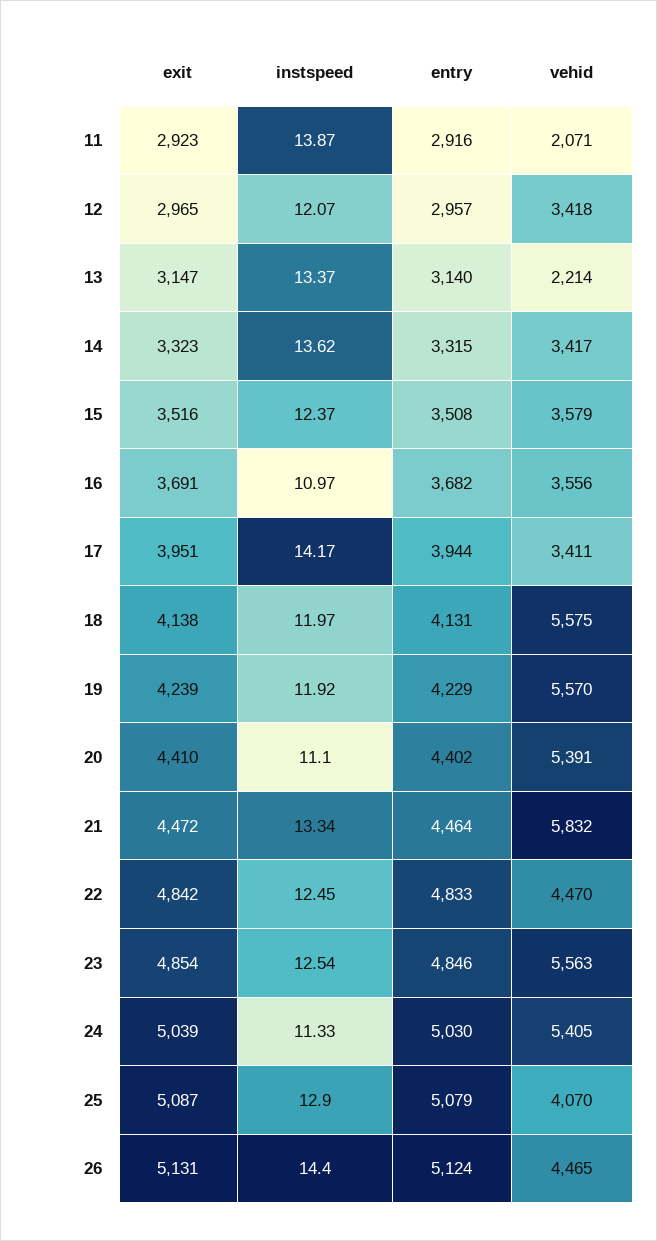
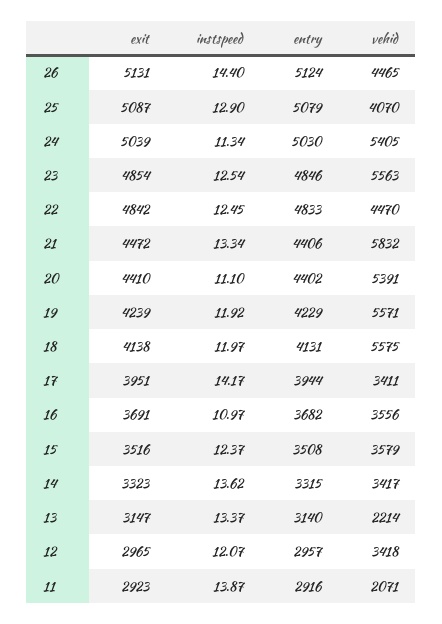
  {
    "exit": {
      "11": 2923,
      "12": 2965,
      "13": 3147,
      "14": 3323,
      "15": 3516,
      "16": 3691,
      "17": 3951,
      "18": 4138,
      "19": 4239,
      "20": 4410,
      "21": 4472,
      "22": 4842,
      "23": 4854,
      "24": 5039,
      "25": 5087,
      "26": 5131
    },
    "instspeed": {
      "11": 13.87,
      "12": 12.07,
      "13": 13.37,
      "14": 13.62,
      "15": 12.37,
      "16": 10.97,
      "17": 14.17,
      "18": 11.97,
      "19": 11.92,
      "20": 11.1,
      "21": 13.34,
      "22": 12.45,
      "23": 12.54,
-     "24": 11.33,
+     "24": 11.34,
      "25": 12.9,
      "26": 14.4
    },
    "entry": {
      "11": 2916,
      "12": 2957,
      "13": 3140,
      "14": 3315,
      "15": 3508,
      "16": 3682,
      "17": 3944,
      "18": 4131,
      "19": 4229,
      "20": 4402,
-     "21": 4464,
+     "21": 4406,
      "22": 4833,
      "23": 4846,
      "24": 5030,
      "25": 5079,
      "26": 5124
    },
    "vehid": {
      "11": 2071,
      "12": 3418,
      "13": 2214,
      "14": 3417,
      "15": 3579,
      "16": 3556,
      "17": 3411,
      "18": 5575,
-     "19": 5570,
+     "19": 5571,
      "20": 5391,
      "21": 5832,
      "22": 4470,
      "23": 5563,
      "24": 5405,
      "25": 4070,
      "26": 4465
    }
  }

